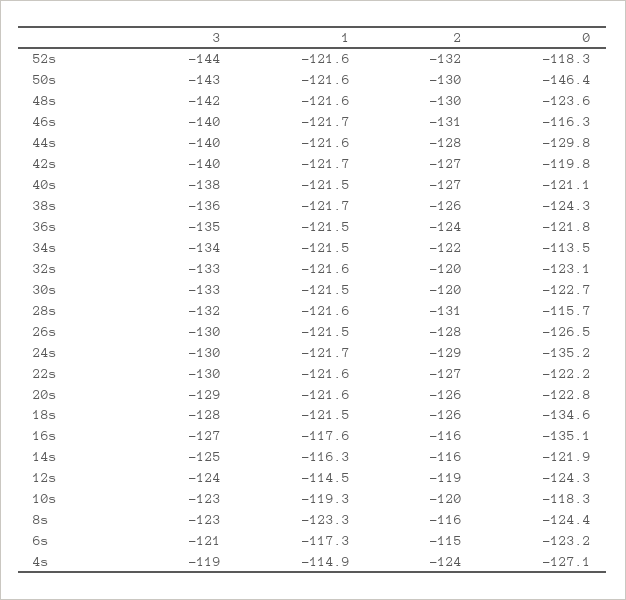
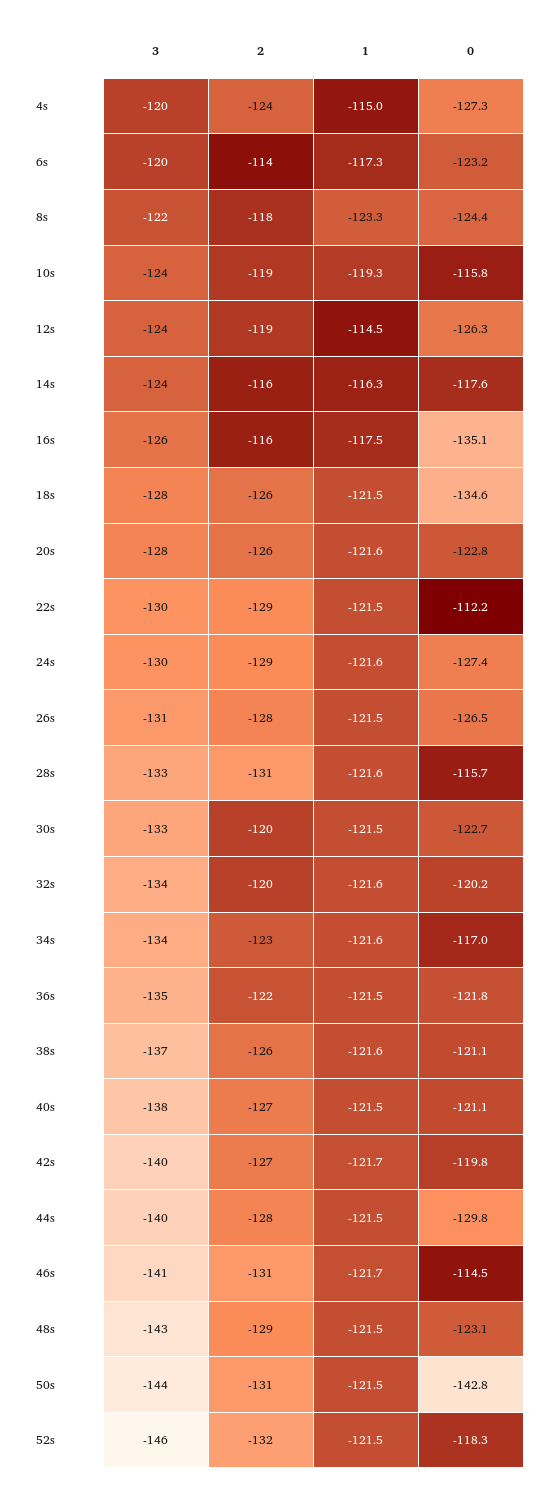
  {
    "3": {
-     "52s": -144,
+     "52s": -146,
-     "50s": -143,
+     "50s": -144,
-     "48s": -142,
+     "48s": -143,
-     "46s": -140,
+     "46s": -141,
      "44s": -140,
      "42s": -140,
      "40s": -138,
-     "38s": -136,
+     "38s": -137,
      "36s": -135,
      "34s": -134,
-     "32s": -133,
+     "32s": -134,
      "30s": -133,
-     "28s": -132,
+     "28s": -133,
-     "26s": -130,
+     "26s": -131,
      "24s": -130,
      "22s": -130,
-     "20s": -129,
+     "20s": -128,
      "18s": -128,
-     "16s": -127,
+     "16s": -126,
-     "14s": -125,
+     "14s": -124,
      "12s": -124,
-     "10s": -123,
+     "10s": -124,
-     "8s": -123,
+     "8s": -122,
-     "6s": -121,
+     "6s": -120,
-     "4s": -119
+     "4s": -120
    },
    "1": {
-     "52s": -121.6,
+     "52s": -121.5,
-     "50s": -121.6,
+     "50s": -121.5,
-     "48s": -121.6,
+     "48s": -121.5,
      "46s": -121.7,
-     "44s": -121.6,
+     "44s": -121.5,
      "42s": -121.7,
      "40s": -121.5,
-     "38s": -121.7,
+     "38s": -121.6,
      "36s": -121.5,
-     "34s": -121.5,
+     "34s": -121.6,
      "32s": -121.6,
      "30s": -121.5,
      "28s": -121.6,
      "26s": -121.5,
-     "24s": -121.7,
+     "24s": -121.6,
-     "22s": -121.6,
+     "22s": -121.5,
      "20s": -121.6,
      "18s": -121.5,
-     "16s": -117.6,
+     "16s": -117.5,
      "14s": -116.3,
      "12s": -114.5,
      "10s": -119.3,
      "8s": -123.3,
      "6s": -117.3,
-     "4s": -114.9
+     "4s": -115
    },
    "2": {
      "52s": -132,
-     "50s": -130,
+     "50s": -131,
-     "48s": -130,
+     "48s": -129,
      "46s": -131,
      "44s": -128,
      "42s": -127,
      "40s": -127,
      "38s": -126,
-     "36s": -124,
+     "36s": -122,
-     "34s": -122,
+     "34s": -123,
      "32s": -120,
      "30s": -120,
      "28s": -131,
      "26s": -128,
      "24s": -129,
-     "22s": -127,
+     "22s": -129,
      "20s": -126,
      "18s": -126,
      "16s": -116,
      "14s": -116,
      "12s": -119,
-     "10s": -120,
+     "10s": -119,
-     "8s": -116,
+     "8s": -118,
-     "6s": -115,
+     "6s": -114,
      "4s": -124
    },
    "0": {
      "52s": -118.3,
-     "50s": -146.4,
+     "50s": -142.8,
-     "48s": -123.6,
+     "48s": -123.1,
-     "46s": -116.3,
+     "46s": -114.5,
      "44s": -129.8,
      "42s": -119.8,
      "40s": -121.1,
-     "38s": -124.3,
+     "38s": -121.1,
      "36s": -121.8,
-     "34s": -113.5,
+     "34s": -117,
-     "32s": -123.1,
+     "32s": -120.2,
      "30s": -122.7,
      "28s": -115.7,
      "26s": -126.5,
-     "24s": -135.2,
+     "24s": -127.4,
-     "22s": -122.2,
+     "22s": -112.2,
      "20s": -122.8,
      "18s": -134.6,
      "16s": -135.1,
-     "14s": -121.9,
+     "14s": -117.6,
-     "12s": -124.3,
+     "12s": -126.3,
-     "10s": -118.3,
+     "10s": -115.8,
      "8s": -124.4,
      "6s": -123.2,
-     "4s": -127.1
+     "4s": -127.3
    }
  }

